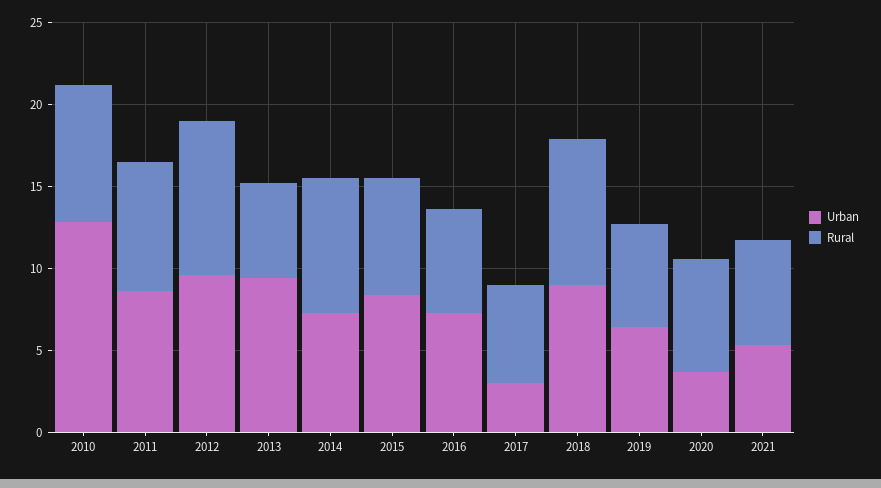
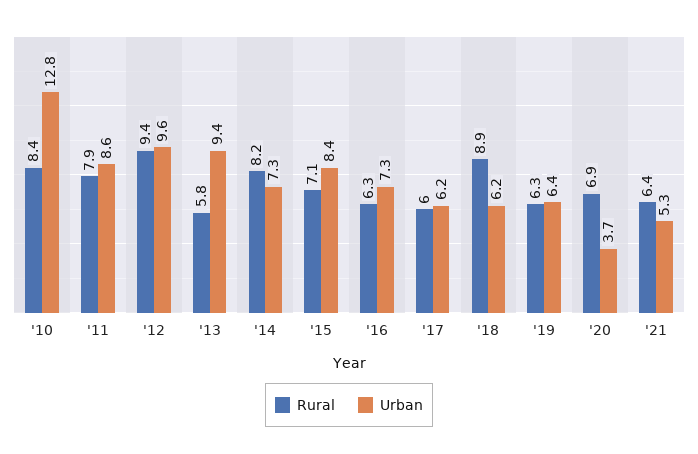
  {
    "Urban": {
      "2010": 12.8,
      "2011": 8.6,
      "2012": 9.6,
      "2013": 9.4,
      "2014": 7.3,
      "2015": 8.4,
      "2016": 7.3,
-     "2017": 3,
+     "2017": 6.2,
-     "2018": 9,
+     "2018": 6.2,
      "2019": 6.4,
      "2020": 3.7,
      "2021": 5.3
    },
    "Rural": {
      "2010": 8.4,
      "2011": 7.9,
      "2012": 9.4,
      "2013": 5.8,
      "2014": 8.2,
      "2015": 7.1,
      "2016": 6.3,
      "2017": 6,
      "2018": 8.9,
      "2019": 6.3,
      "2020": 6.9,
      "2021": 6.4
    }
  }

